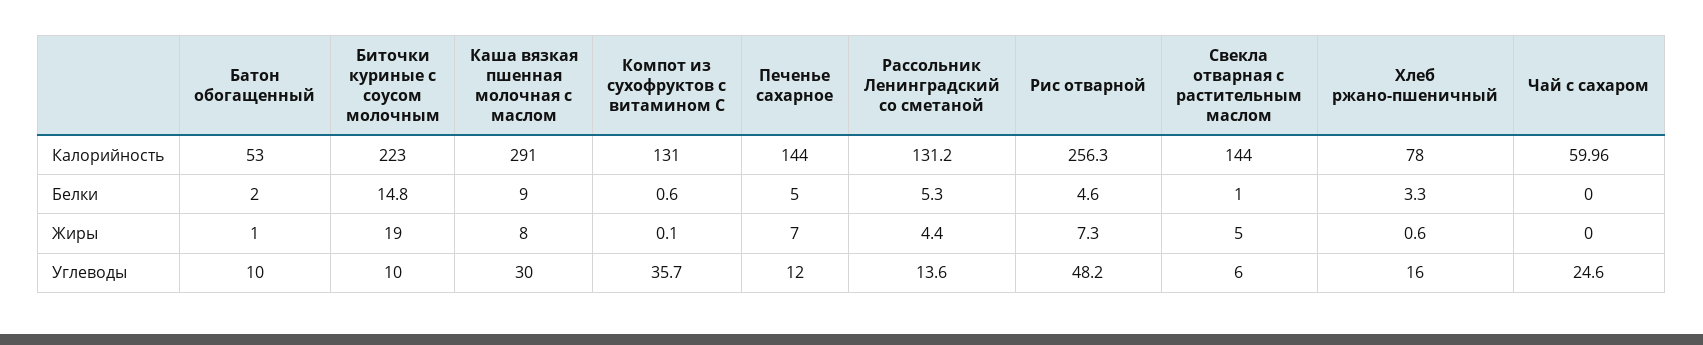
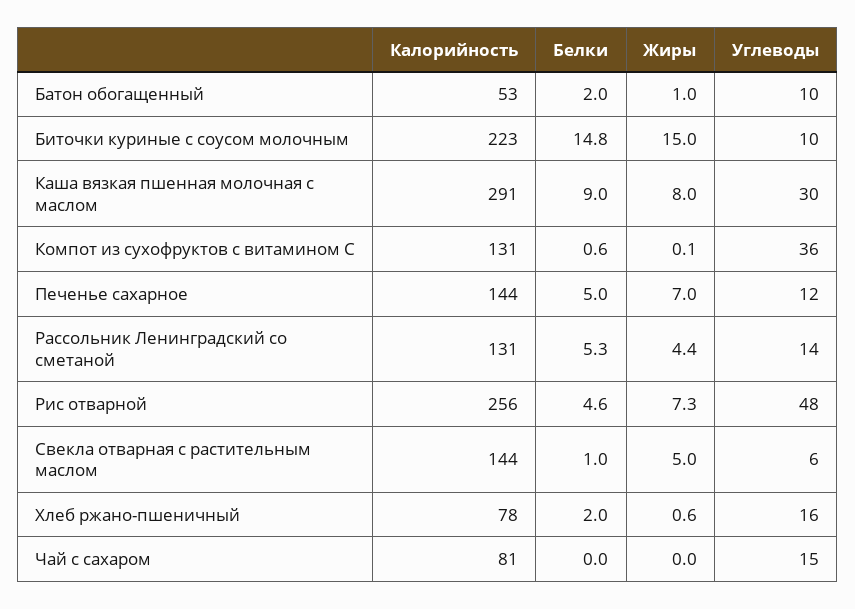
  {
    "Батон обогащенный": {
      "Калорийность": 53,
      "Белки": 2,
      "Жиры": 1,
      "Углеводы": 10
    },
    "Биточки куриные с соусом молочным": {
      "Калорийность": 223,
      "Белки": 14.8,
-     "Жиры": 19,
+     "Жиры": 15,
      "Углеводы": 10
    },
    "Каша вязкая пшенная молочная с маслом": {
      "Калорийность": 291,
      "Белки": 9,
      "Жиры": 8,
      "Углеводы": 30
    },
    "Компот из сухофруктов с витамином С": {
      "Калорийность": 131,
      "Белки": 0.6,
      "Жиры": 0.1,
      "Углеводы": 35.7
    },
    "Печенье сахарное": {
      "Калорийность": 144,
      "Белки": 5,
      "Жиры": 7,
      "Углеводы": 12
    },
    "Рассольник Ленинградский со сметаной": {
      "Калорийность": 131.2,
      "Белки": 5.3,
      "Жиры": 4.4,
      "Углеводы": 13.6
    },
    "Рис отварной": {
      "Калорийность": 256.3,
      "Белки": 4.6,
      "Жиры": 7.3,
      "Углеводы": 48.2
    },
    "Свекла отварная с растительным маслом": {
      "Калорийность": 144,
      "Белки": 1,
      "Жиры": 5,
      "Углеводы": 6
    },
    "Хлеб ржано-пшеничный": {
      "Калорийность": 78,
-     "Белки": 3.3,
+     "Белки": 2,
      "Жиры": 0.6,
      "Углеводы": 16
    },
    "Чай с сахаром": {
-     "Калорийность": 59.96,
+     "Калорийность": 81,
      "Белки": 0,
      "Жиры": 0,
-     "Углеводы": 24.6
+     "Углеводы": 15
    }
  }

